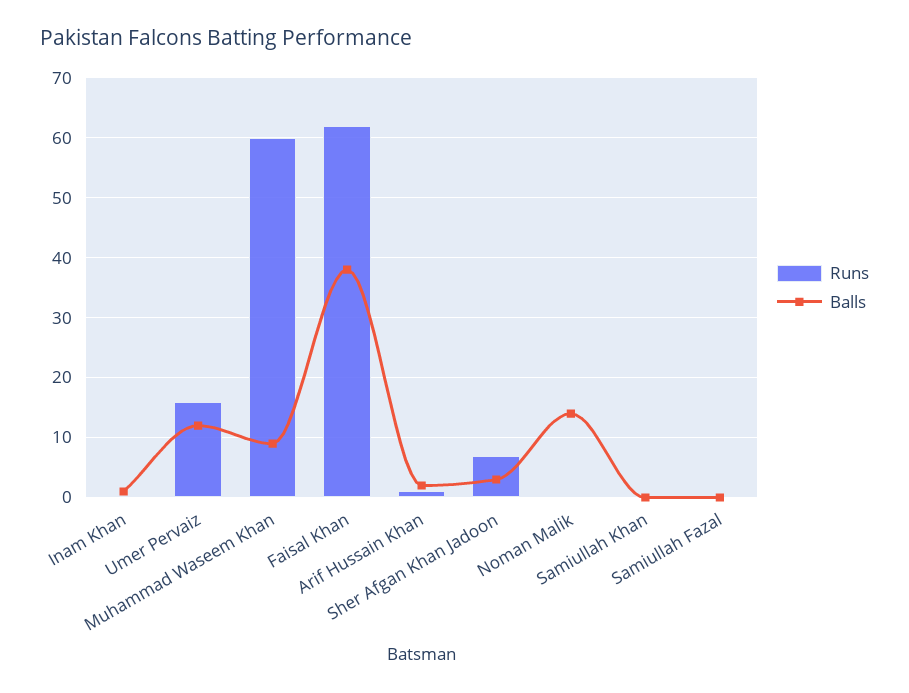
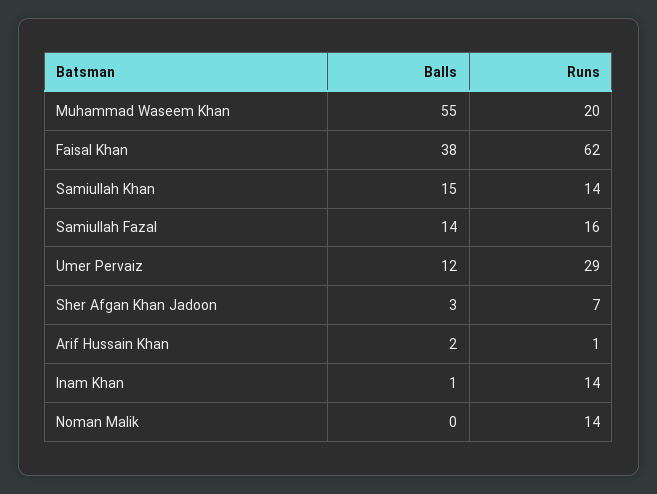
  {
    "Runs": {
-     "Inam Khan": 0,
+     "Inam Khan": 14,
-     "Umer Pervaiz": 15,
+     "Umer Pervaiz": 29,
-     "Muhammad Waseem Khan": 60,
+     "Muhammad Waseem Khan": 20,
      "Faisal Khan": 62,
      "Arif Hussain Khan": 1,
      "Sher Afgan Khan Jadoon": 7,
-     "Noman Malik": 0,
+     "Noman Malik": 14,
-     "Samiullah Khan": 0,
+     "Samiullah Khan": 14,
-     "Samiullah Fazal": 0
+     "Samiullah Fazal": 16
    },
    "Balls": {
      "Inam Khan": 1,
      "Umer Pervaiz": 12,
-     "Muhammad Waseem Khan": 10,
+     "Muhammad Waseem Khan": 55,
      "Faisal Khan": 38,
      "Arif Hussain Khan": 2,
      "Sher Afgan Khan Jadoon": 3,
-     "Noman Malik": 15,
+     "Noman Malik": 0,
-     "Samiullah Khan": 0,
+     "Samiullah Khan": 15,
-     "Samiullah Fazal": 0
+     "Samiullah Fazal": 14
    }
  }

